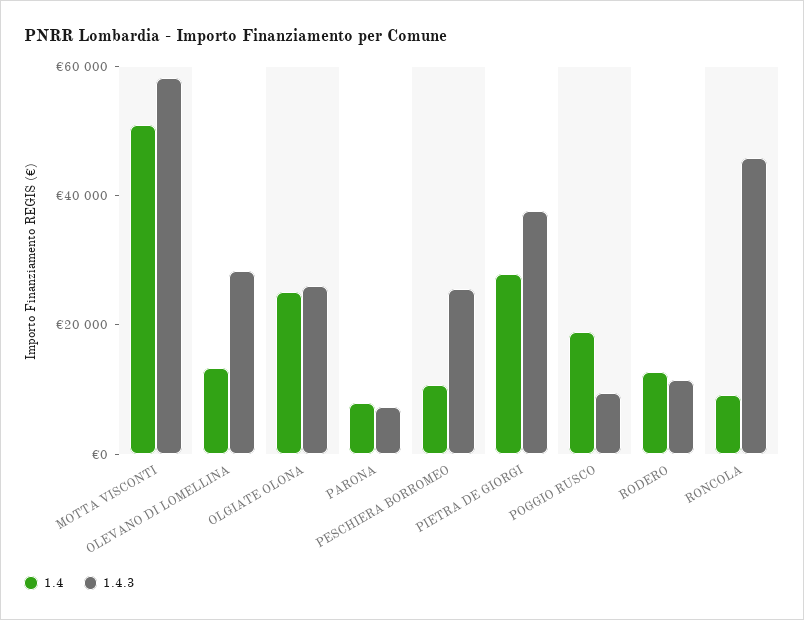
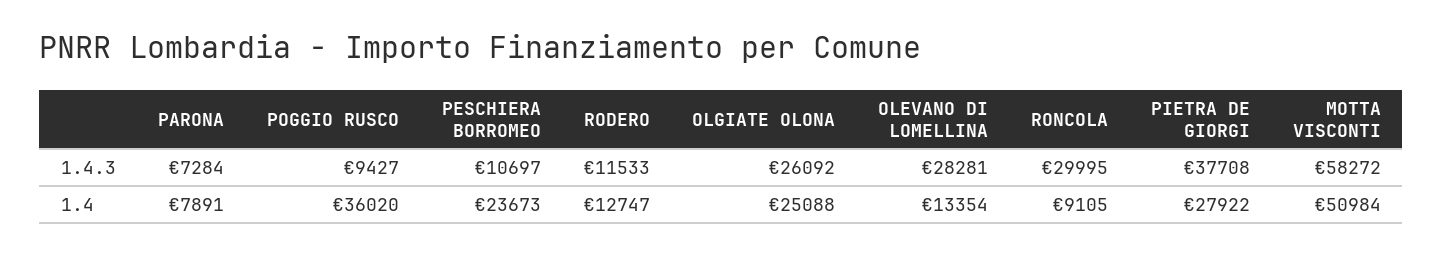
  {
    "1.4": {
      "MOTTA VISCONTI": 50984,
      "OLEVANO DI LOMELLINA": 13354,
      "OLGIATE OLONA": 25088,
      "PARONA": 7891,
-     "PESCHIERA BORROMEO": 10000,
+     "PESCHIERA BORROMEO": 23673,
      "PIETRA DE GIORGI": 27922,
-     "POGGIO RUSCO": 20000,
+     "POGGIO RUSCO": 36020,
      "RODERO": 12747,
      "RONCOLA": 9105
    },
    "1.4.3": {
      "MOTTA VISCONTI": 58272,
      "OLEVANO DI LOMELLINA": 28281,
      "OLGIATE OLONA": 26092,
      "PARONA": 7284,
-     "PESCHIERA BORROMEO": 25000,
+     "PESCHIERA BORROMEO": 10697,
      "PIETRA DE GIORGI": 37708,
      "POGGIO RUSCO": 9427,
      "RODERO": 11533,
-     "RONCOLA": 45000
+     "RONCOLA": 29995
    }
  }

